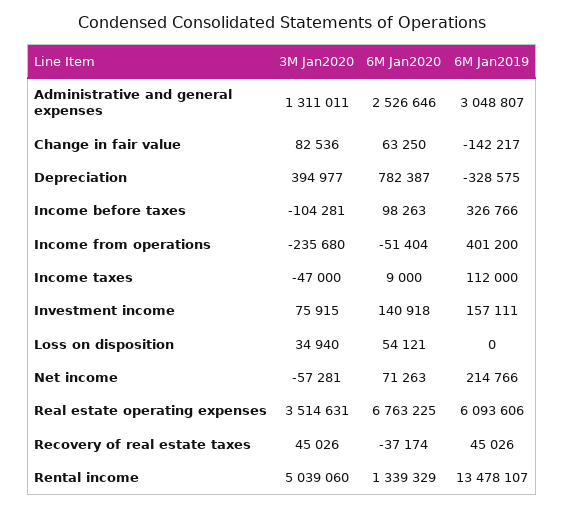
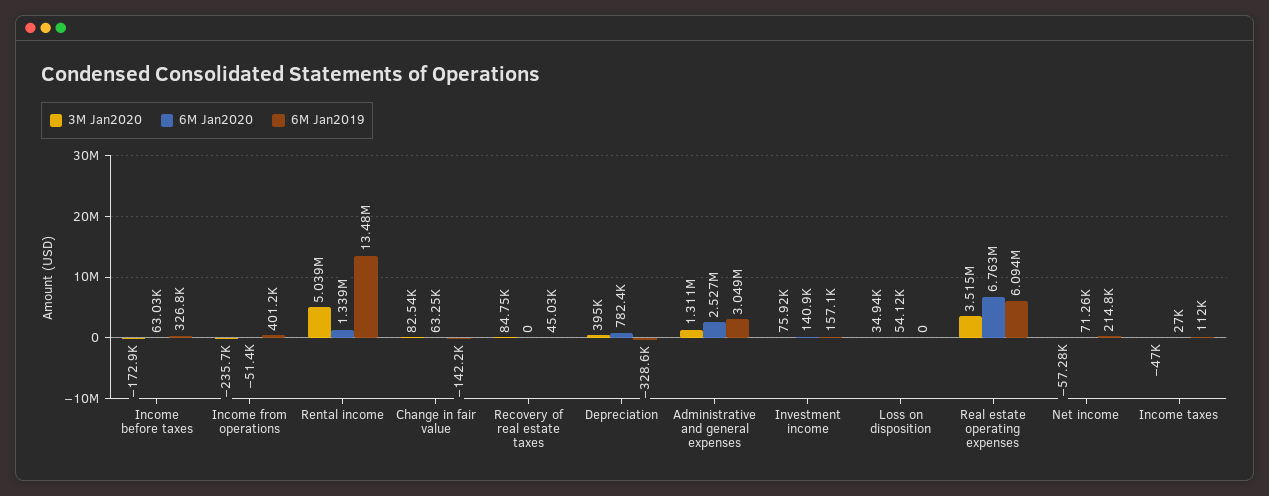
  {
    "3M Jan2020": {
      "Administrative and general expenses": 1311011,
      "Change in fair value": 82536,
      "Depreciation": 394977,
-     "Income before taxes": -104281,
+     "Income before taxes": -172900,
      "Income from operations": -235680,
      "Income taxes": -47000,
      "Investment income": 75915,
      "Loss on disposition": 34940,
      "Net income": -57281,
      "Real estate operating expenses": 3514631,
-     "Recovery of real estate taxes": 45026,
+     "Recovery of real estate taxes": 84750,
      "Rental income": 5039060
    },
    "6M Jan2020": {
      "Administrative and general expenses": 2526646,
      "Change in fair value": 63250,
      "Depreciation": 782387,
-     "Income before taxes": 98263,
+     "Income before taxes": 63030,
      "Income from operations": -51404,
-     "Income taxes": 9000,
+     "Income taxes": 27000,
      "Investment income": 140918,
      "Loss on disposition": 54121,
      "Net income": 71263,
      "Real estate operating expenses": 6763225,
-     "Recovery of real estate taxes": -37174,
+     "Recovery of real estate taxes": 0,
      "Rental income": 1339329
    },
    "6M Jan2019": {
      "Administrative and general expenses": 3048807,
      "Change in fair value": -142217,
      "Depreciation": -328575,
      "Income before taxes": 326766,
      "Income from operations": 401200,
      "Income taxes": 112000,
      "Investment income": 157111,
      "Loss on disposition": 0,
      "Net income": 214766,
      "Real estate operating expenses": 6093606,
      "Recovery of real estate taxes": 45026,
      "Rental income": 13478107
    }
  }

